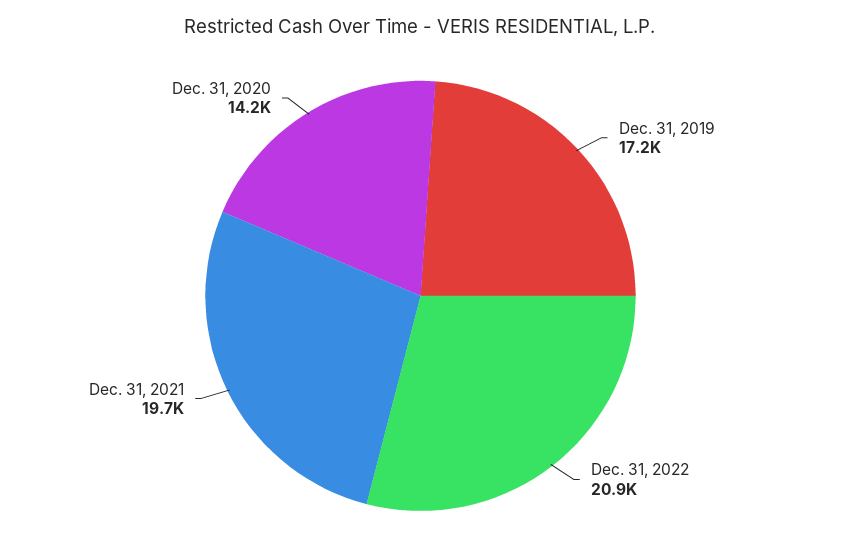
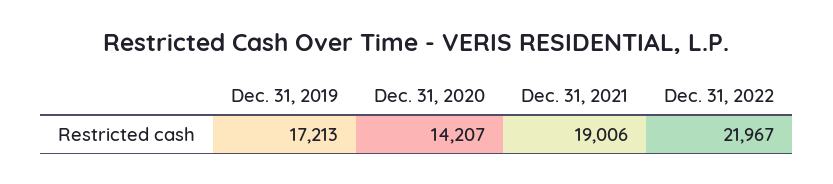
  {
    "Dec. 31, 2019": 17213,
-   "Dec. 31, 2022": 20900,
+   "Dec. 31, 2022": 21967,
-   "Dec. 31, 2021": 19700,
+   "Dec. 31, 2021": 19006,
    "Dec. 31, 2020": 14207
  }

